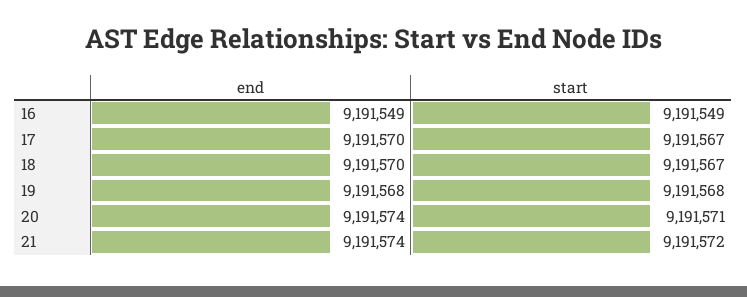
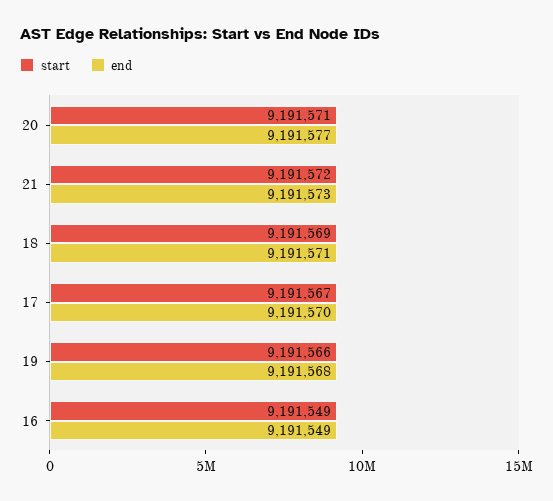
  {
    "end": {
      "16": 9191549,
      "17": 9191570,
-     "18": 9191570,
+     "18": 9191571,
      "19": 9191568,
-     "20": 9191574,
+     "20": 9191577,
-     "21": 9191574
+     "21": 9191573
    },
    "start": {
      "16": 9191549,
      "17": 9191567,
-     "18": 9191567,
+     "18": 9191569,
-     "19": 9191568,
+     "19": 9191566,
      "20": 9191571,
      "21": 9191572
    }
  }

